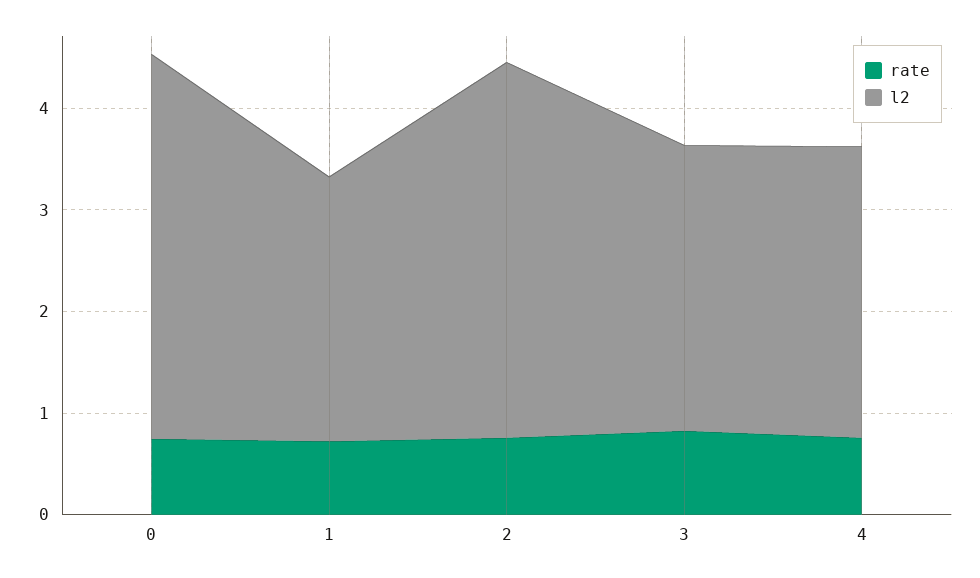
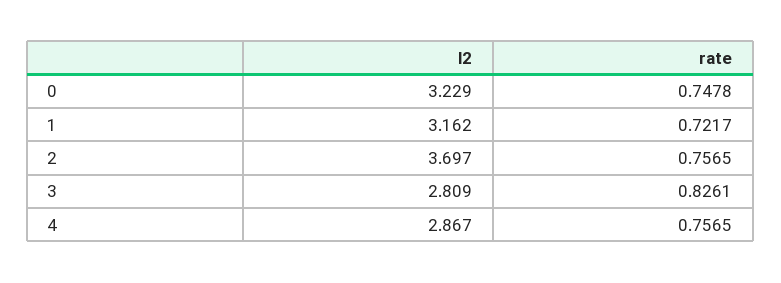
  {
    "rate": {
      "0": 0.7478,
      "1": 0.7217,
      "2": 0.7565,
      "3": 0.8261,
      "4": 0.7565
    },
    "l2": {
-     "0": 3.8,
+     "0": 3.229,
-     "1": 2.6,
+     "1": 3.162,
      "2": 3.697,
      "3": 2.809,
      "4": 2.867
    }
  }

